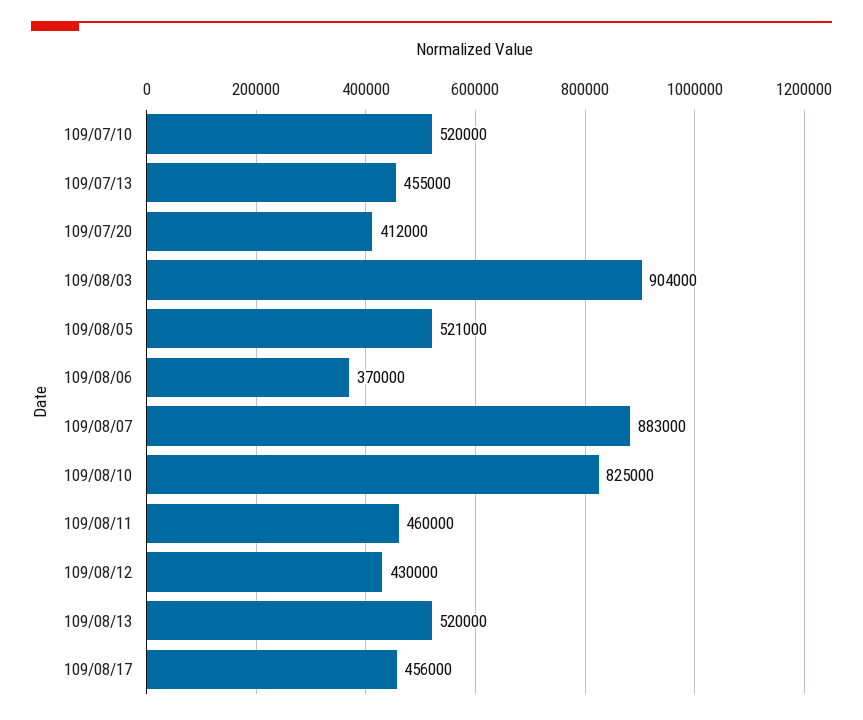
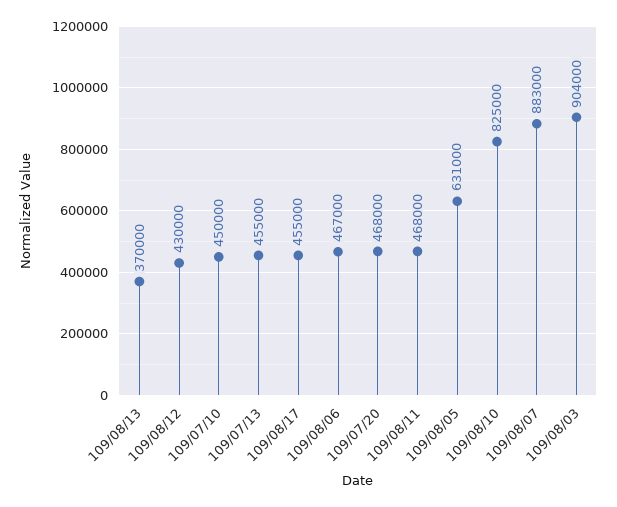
  {
-   "109/07/10": 520000,
+   "109/07/10": 450000,
    "109/07/13": 455000,
-   "109/07/20": 412000,
+   "109/07/20": 468000,
    "109/08/03": 904000,
-   "109/08/05": 521000,
+   "109/08/05": 631000,
-   "109/08/06": 370000,
+   "109/08/06": 467000,
    "109/08/07": 883000,
    "109/08/10": 825000,
-   "109/08/11": 460000,
+   "109/08/11": 468000,
    "109/08/12": 430000,
-   "109/08/13": 520000,
+   "109/08/13": 370000,
-   "109/08/17": 456000
+   "109/08/17": 455000
  }

